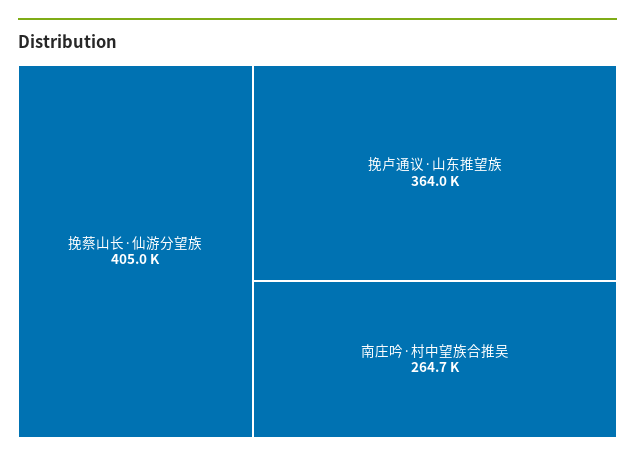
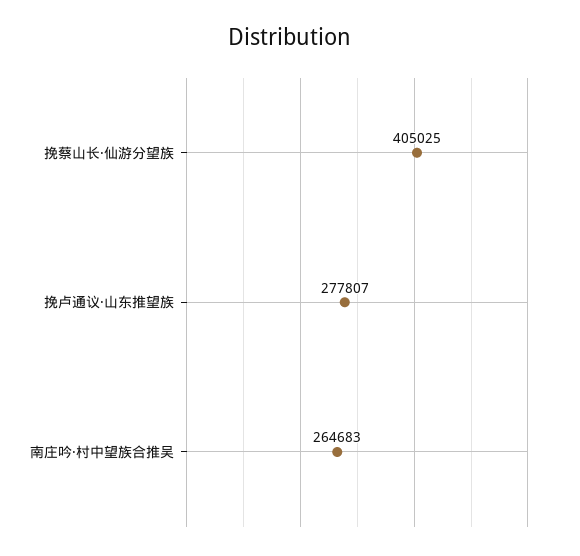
  {
    "挽蔡山长·仙游分望族": 405025,
-   "挽卢通议·山东推望族": 364000,
+   "挽卢通议·山东推望族": 277807,
    "南庄吟·村中望族合推吴": 264683
  }

